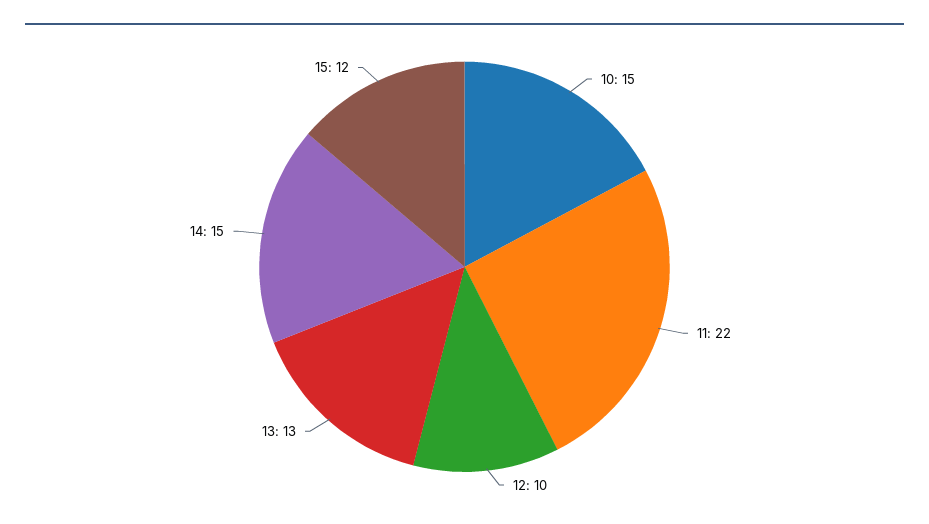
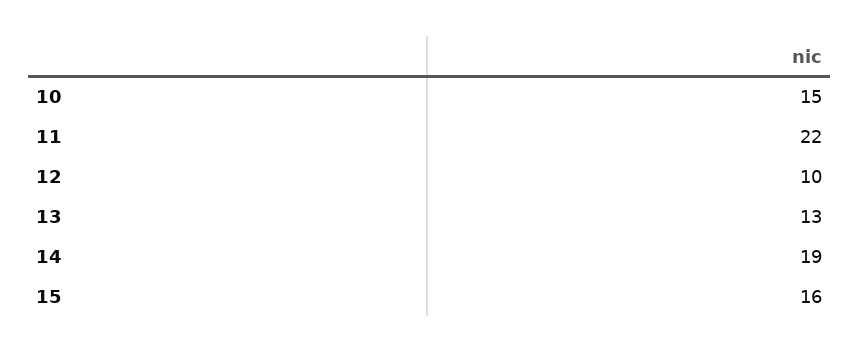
  {
    "10": 15,
    "11": 22,
    "12": 10,
    "13": 13,
-   "14": 15,
+   "14": 19,
-   "15": 12
+   "15": 16
  }

